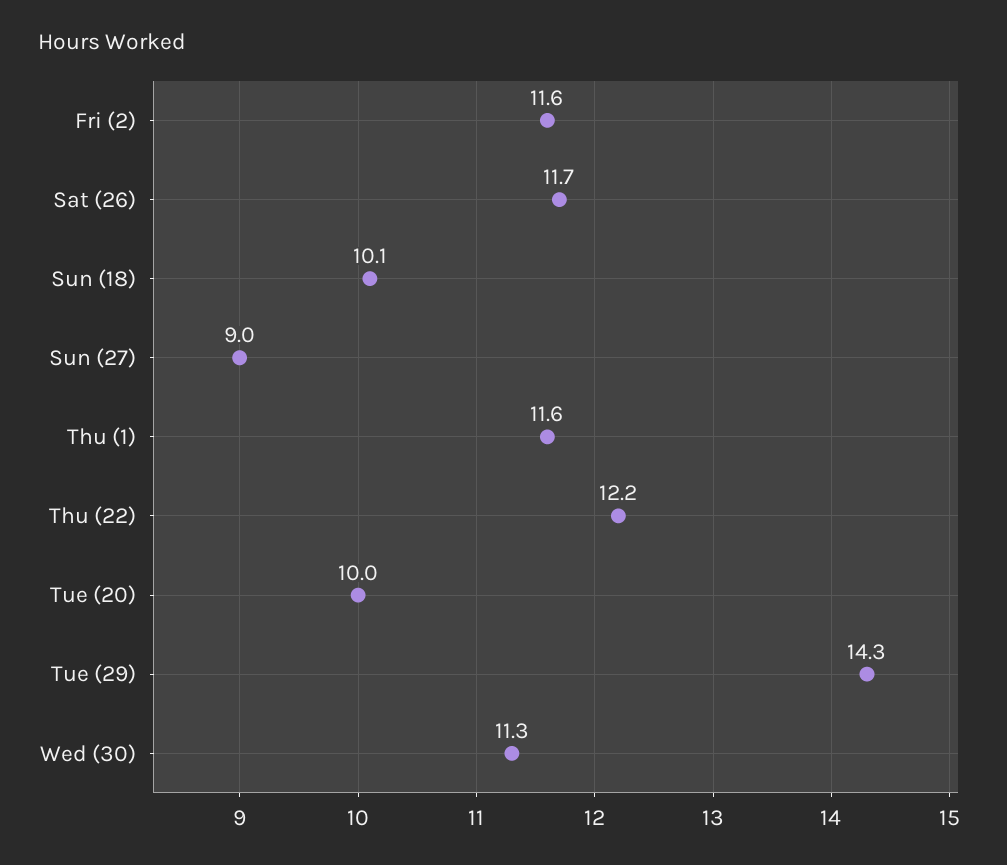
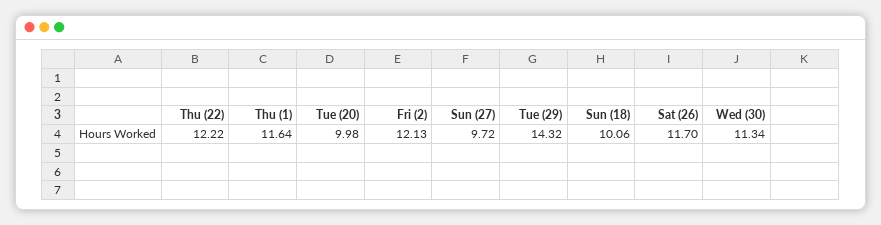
  {
-   "Fri (2)": 11.6,
+   "Fri (2)": 12.13,
    "Sat (26)": 11.7,
    "Sun (18)": 10.06,
-   "Sun (27)": 9,
+   "Sun (27)": 9.72,
    "Thu (1)": 11.64,
    "Thu (22)": 12.22,
    "Tue (20)": 9.98,
    "Tue (29)": 14.32,
    "Wed (30)": 11.34
  }

